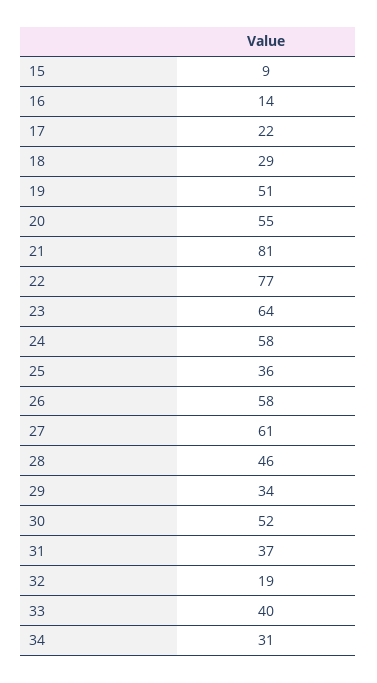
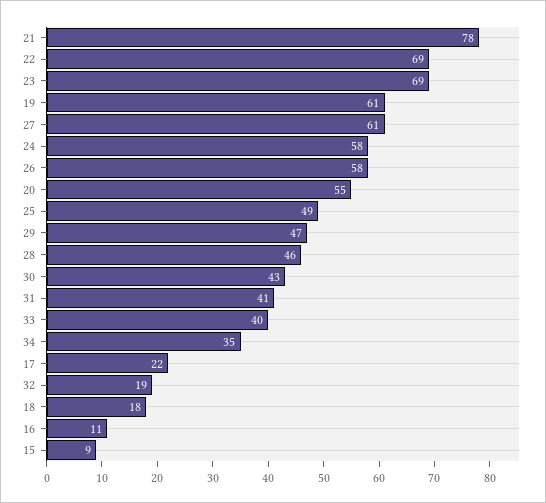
  {
    "15": 9,
-   "16": 14,
+   "16": 11,
    "17": 22,
-   "18": 29,
+   "18": 18,
-   "19": 51,
+   "19": 61,
    "20": 55,
-   "21": 81,
+   "21": 78,
-   "22": 77,
+   "22": 69,
-   "23": 64,
+   "23": 69,
    "24": 58,
-   "25": 36,
+   "25": 49,
    "26": 58,
    "27": 61,
    "28": 46,
-   "29": 34,
+   "29": 47,
-   "30": 52,
+   "30": 43,
-   "31": 37,
+   "31": 41,
    "32": 19,
    "33": 40,
-   "34": 31
+   "34": 35
  }

